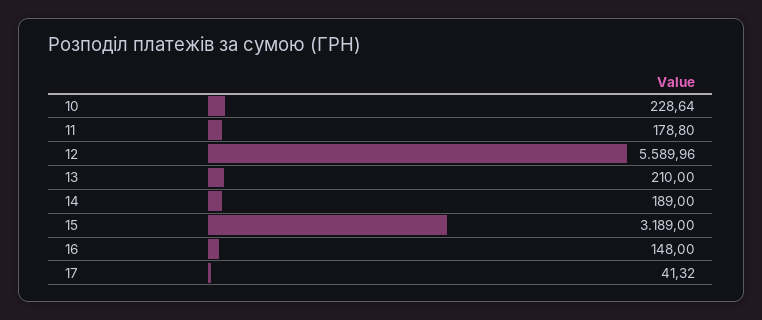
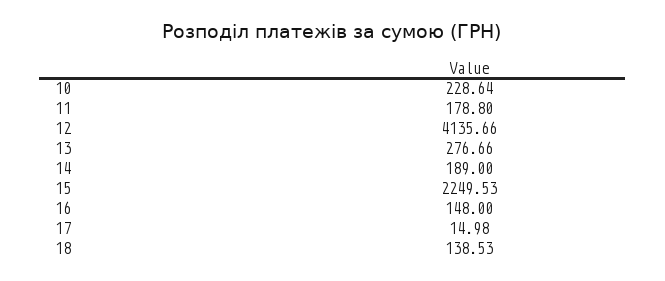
  {
    "10": 228.64,
    "11": 178.8,
-   "12": 5589.96,
+   "12": 4135.66,
-   "13": 210,
+   "13": 276.66,
    "14": 189,
-   "15": 3189,
+   "15": 2249.53,
    "16": 148,
-   "17": 41.32
+   "17": 14.98,
+   "18": 138.53
  }

